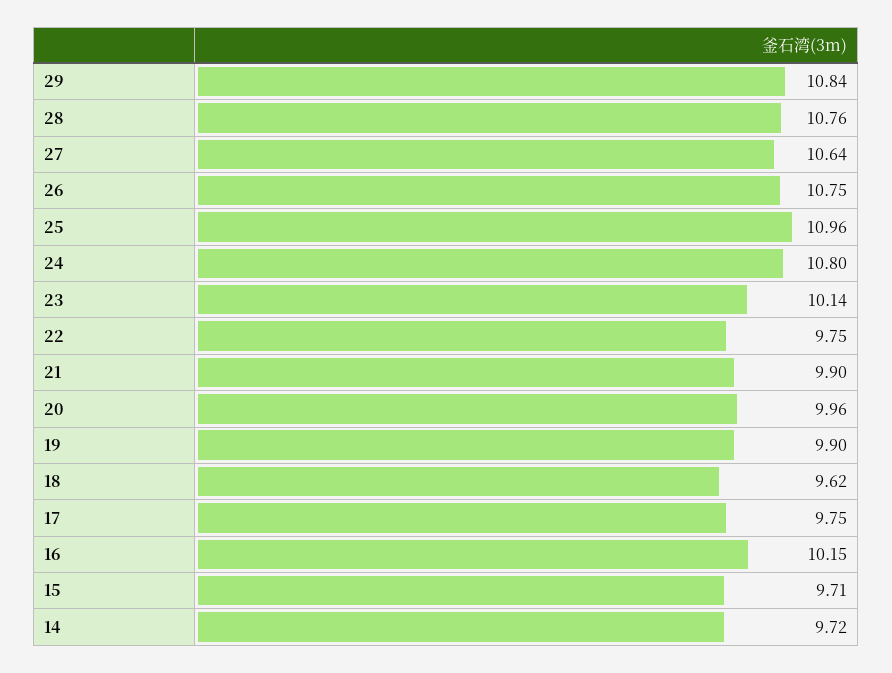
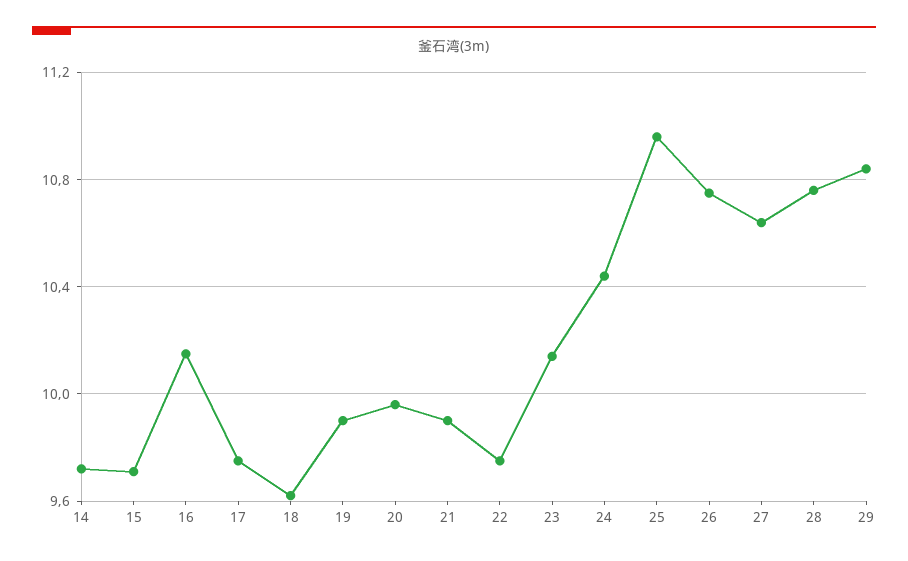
  {
    "29": 10.84,
    "28": 10.76,
    "27": 10.64,
    "26": 10.75,
    "25": 10.96,
-   "24": 10.8,
+   "24": 10.45,
    "23": 10.14,
    "22": 9.75,
    "21": 9.9,
    "20": 9.96,
    "19": 9.9,
    "18": 9.62,
    "17": 9.75,
    "16": 10.15,
    "15": 9.71,
    "14": 9.72
  }

